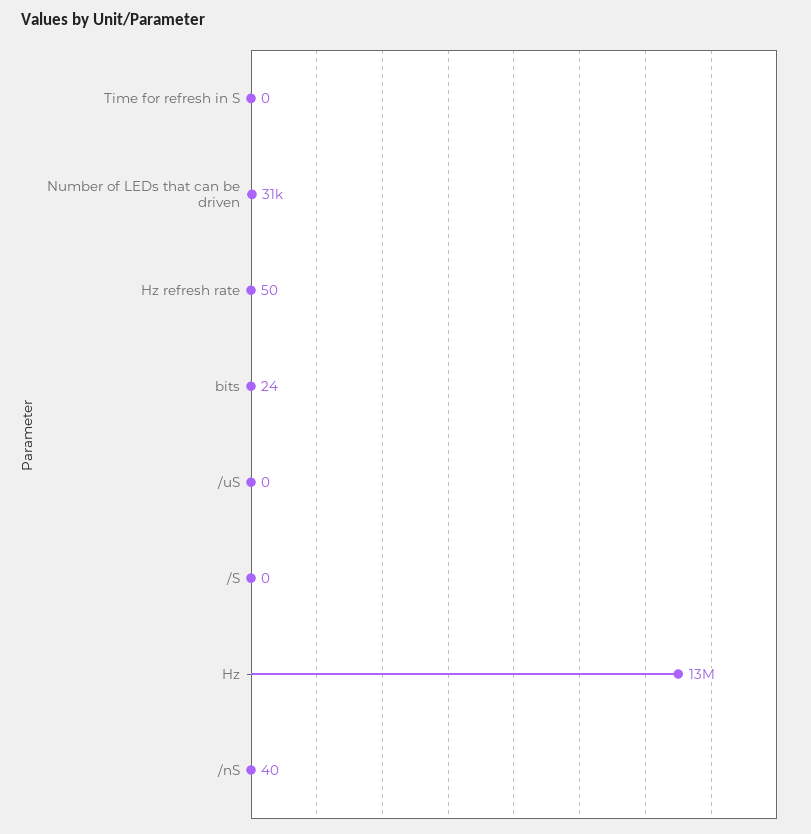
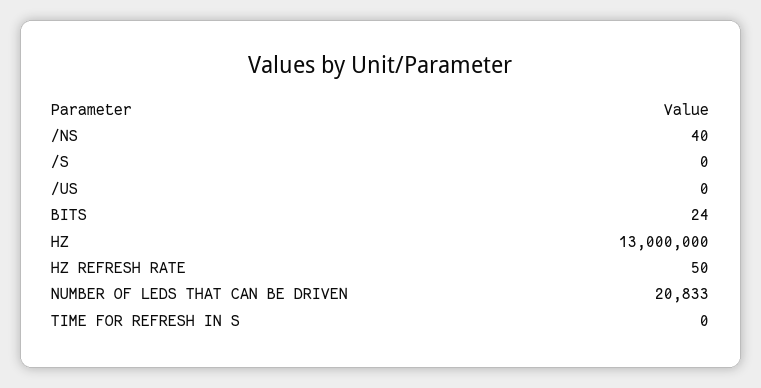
  {
    "Time for refresh in S": 0,
-   "Number of LEDs that can be driven": 31000,
+   "Number of LEDs that can be driven": 20833,
    "Hz refresh rate": 50,
    "bits": 24,
    "/uS": 0,
    "/S": 0,
    "Hz": 13000000,
    "/nS": 40
  }

